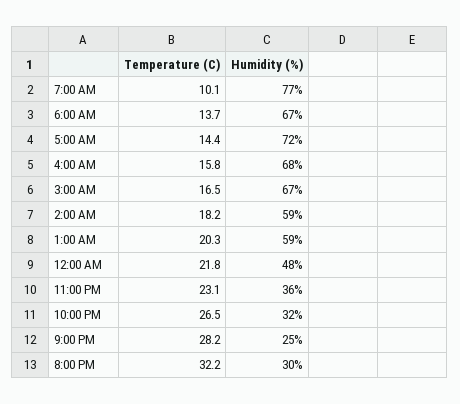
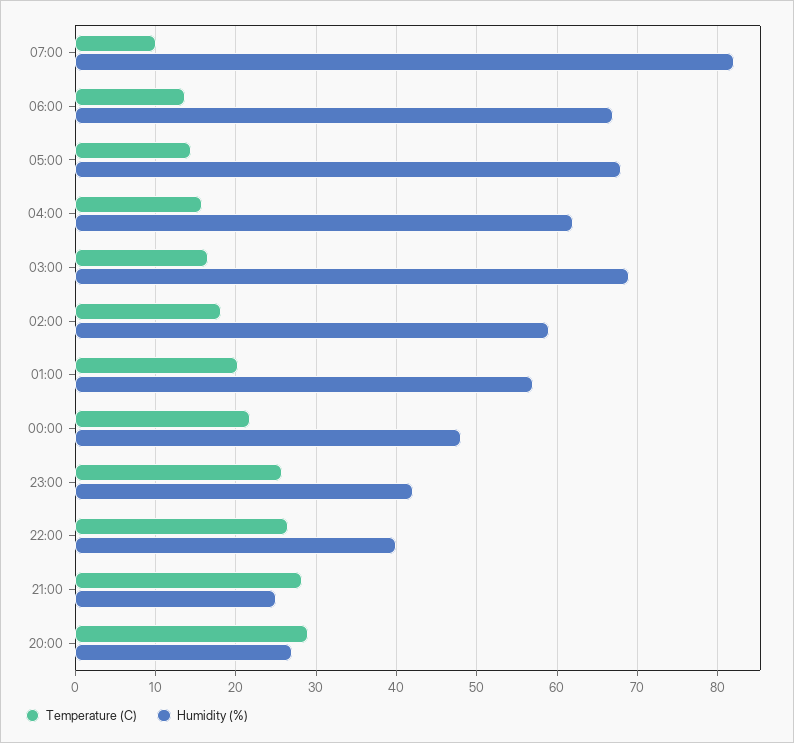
  {
    "Temperature (C)": {
      "7:00 AM": 10.1,
      "6:00 AM": 13.7,
      "5:00 AM": 14.4,
      "4:00 AM": 15.8,
      "3:00 AM": 16.5,
      "2:00 AM": 18.2,
      "1:00 AM": 20.3,
      "12:00 AM": 21.8,
-     "11:00 PM": 23.1,
+     "11:00 PM": 26,
      "10:00 PM": 26.5,
      "9:00 PM": 28.2,
-     "8:00 PM": 32.2
+     "8:00 PM": 29
    },
    "Humidity (%)": {
-     "7:00 AM": 77,
+     "7:00 AM": 82,
      "6:00 AM": 67,
-     "5:00 AM": 72,
+     "5:00 AM": 68,
-     "4:00 AM": 68,
+     "4:00 AM": 62,
-     "3:00 AM": 67,
+     "3:00 AM": 69,
      "2:00 AM": 59,
-     "1:00 AM": 59,
+     "1:00 AM": 57,
      "12:00 AM": 48,
-     "11:00 PM": 36,
+     "11:00 PM": 42,
-     "10:00 PM": 32,
+     "10:00 PM": 40,
      "9:00 PM": 25,
-     "8:00 PM": 30
+     "8:00 PM": 27
    }
  }

